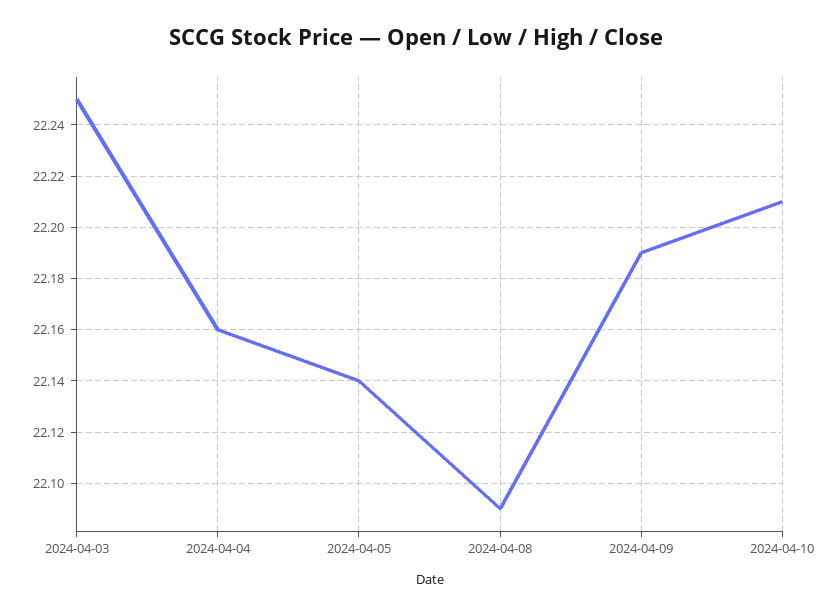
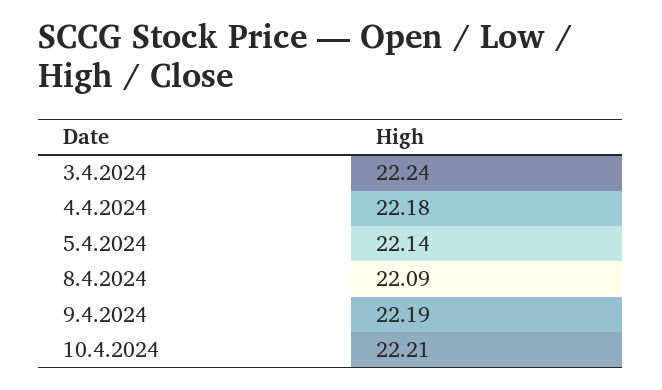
  {
-   "2024-04-03": 22.25,
+   "2024-04-03": 22.24,
-   "2024-04-04": 22.16,
+   "2024-04-04": 22.18,
    "2024-04-05": 22.14,
    "2024-04-08": 22.09,
    "2024-04-09": 22.19,
    "2024-04-10": 22.21
  }

